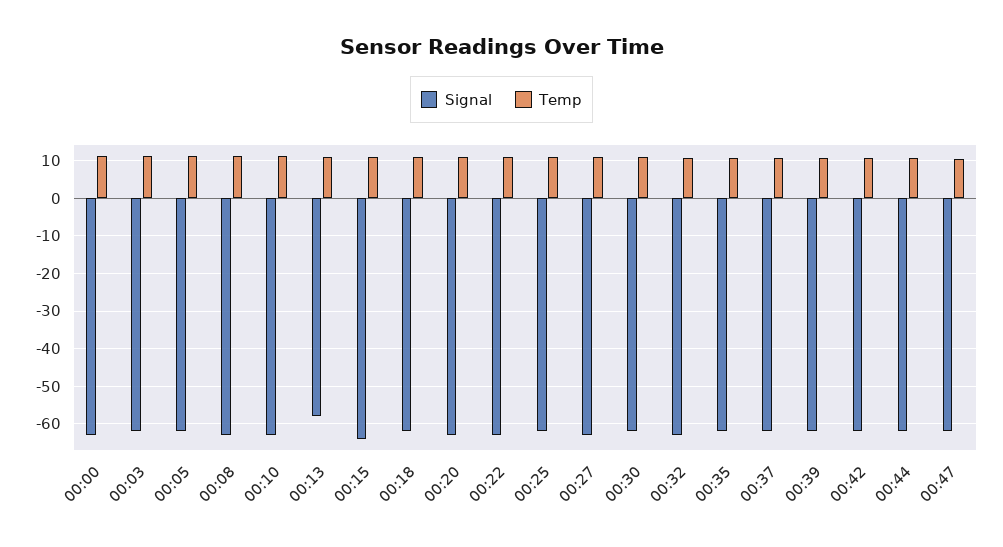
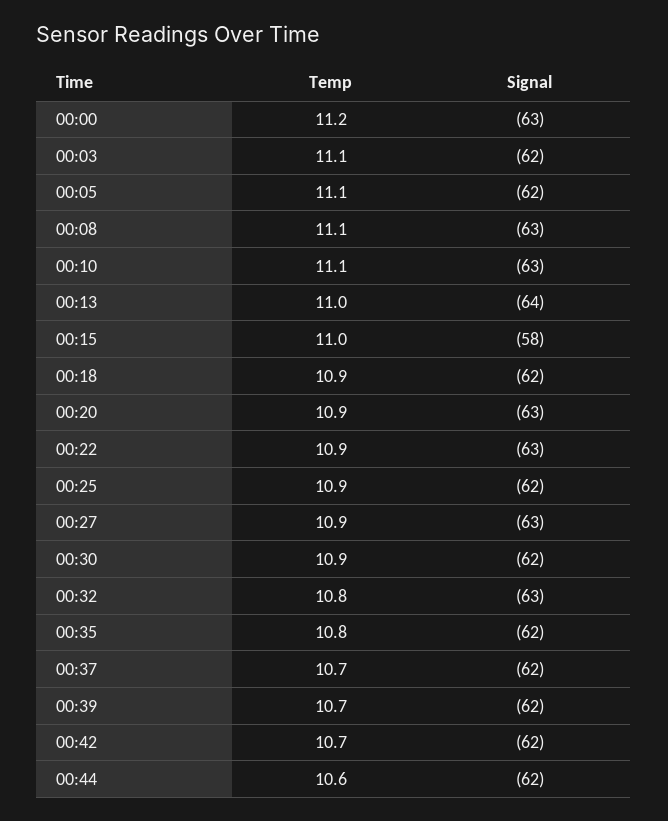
  {
    "Signal": {
      "00:00": -63,
      "00:03": -62,
      "00:05": -62,
      "00:08": -63,
      "00:10": -63,
-     "00:13": -58,
+     "00:13": -64,
-     "00:15": -64,
+     "00:15": -58,
      "00:18": -62,
      "00:20": -63,
      "00:22": -63,
      "00:25": -62,
      "00:27": -63,
      "00:30": -62,
      "00:32": -63,
      "00:35": -62,
      "00:37": -62,
      "00:39": -62,
      "00:42": -62,
-     "00:44": -62,
+     "00:44": -62
-     "00:47": -62
    },
    "Temp": {
      "00:00": 11.2,
      "00:03": 11.1,
      "00:05": 11.1,
      "00:08": 11.1,
      "00:10": 11.1,
      "00:13": 11,
      "00:15": 11,
      "00:18": 10.9,
      "00:20": 10.9,
      "00:22": 10.9,
      "00:25": 10.9,
      "00:27": 10.9,
      "00:30": 10.9,
      "00:32": 10.8,
      "00:35": 10.8,
      "00:37": 10.7,
      "00:39": 10.7,
      "00:42": 10.7,
-     "00:44": 10.6,
+     "00:44": 10.6
-     "00:47": 10
    }
  }

